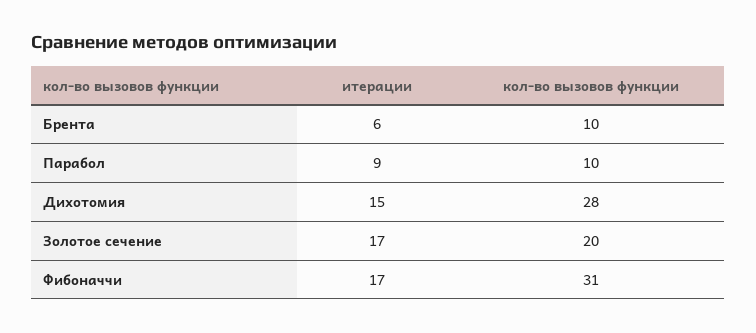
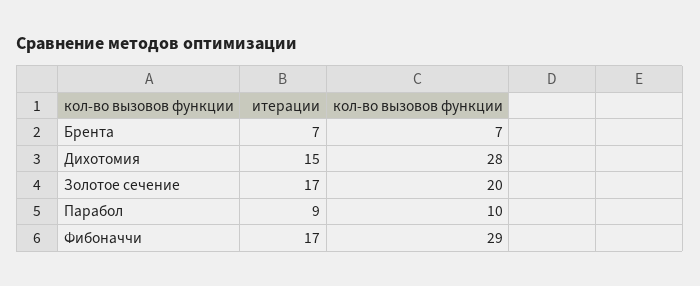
  {
    "итерации": {
-     "Брента": 6,
+     "Брента": 7,
      "Парабол": 9,
      "Дихотомия": 15,
      "Золотое сечение": 17,
      "Фибоначчи": 17
    },
    "кол-во вызовов функции": {
-     "Брента": 10,
+     "Брента": 7,
      "Парабол": 10,
      "Дихотомия": 28,
      "Золотое сечение": 20,
-     "Фибоначчи": 31
+     "Фибоначчи": 29
    }
  }

